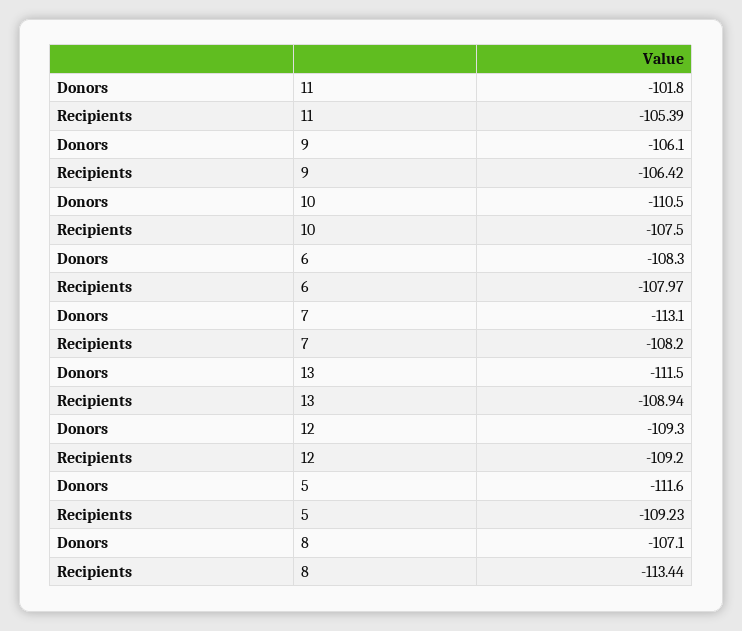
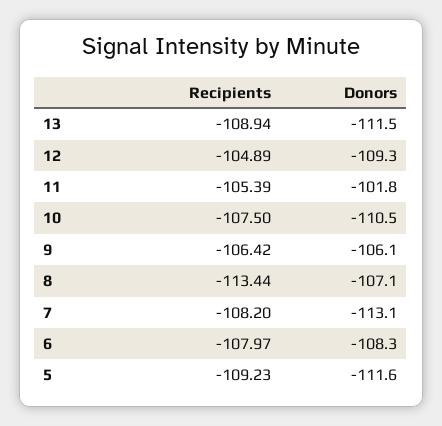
  {
    "Donors": {
      "11": -101.8,
      "9": -106.1,
      "10": -110.5,
      "6": -108.3,
      "7": -113.1,
      "13": -111.5,
      "12": -109.3,
      "5": -111.6,
      "8": -107.1
    },
    "Recipients": {
      "11": -105.39,
      "9": -106.42,
      "10": -107.5,
      "6": -107.97,
      "7": -108.2,
      "13": -108.94,
-     "12": -109.2,
+     "12": -104.89,
      "5": -109.23,
      "8": -113.44
    }
  }

